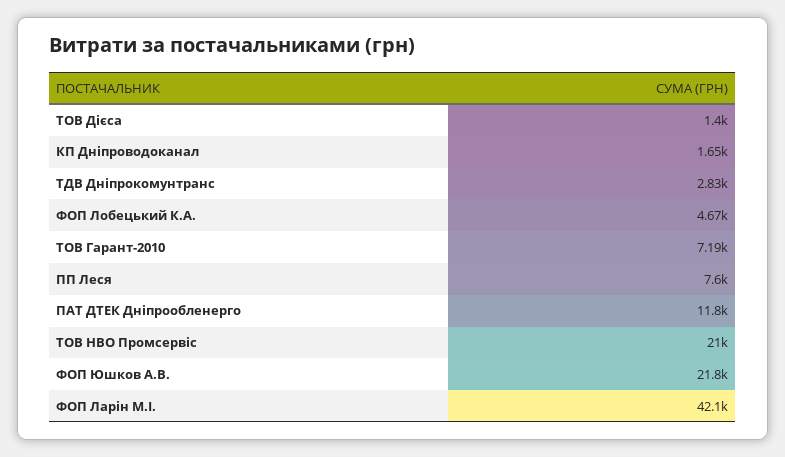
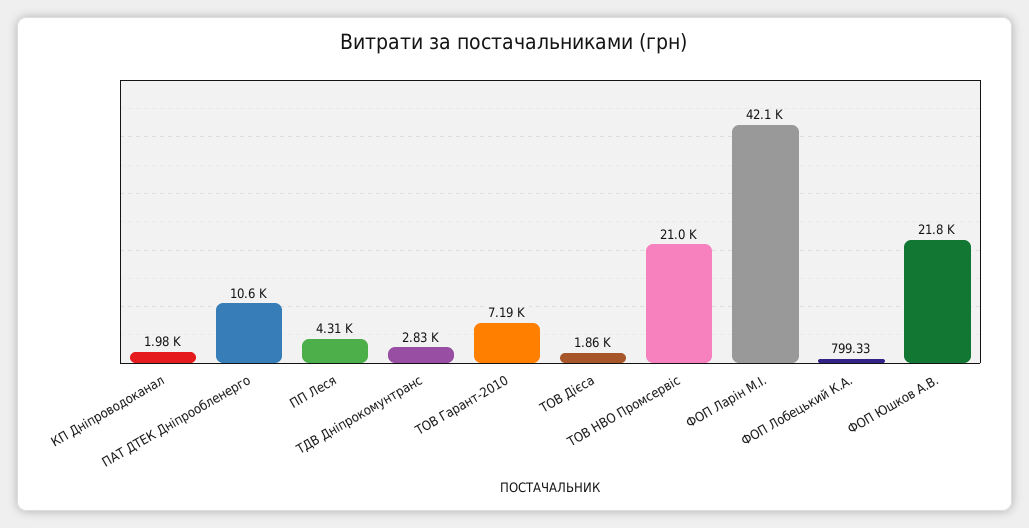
  {
-   "ТОВ Дієса": 1400,
+   "ТОВ Дієса": 1860,
-   "КП Дніпроводоканал": 1650,
+   "КП Дніпроводоканал": 1980,
    "ТДВ Дніпрокомунтранс": 2830,
-   "ФОП Лобецький К.А.": 4670,
+   "ФОП Лобецький К.А.": 799.33,
    "ТОВ Гарант-2010": 7190,
-   "ПП Леся": 7600,
+   "ПП Леся": 4310,
-   "ПАТ ДТЕК Дніпрообленерго": 11800,
+   "ПАТ ДТЕК Дніпрообленерго": 10600,
    "ТОВ НВО Промсервіс": 21000,
    "ФОП Юшков А.В.": 21800,
    "ФОП Ларін М.І.": 42100
  }

